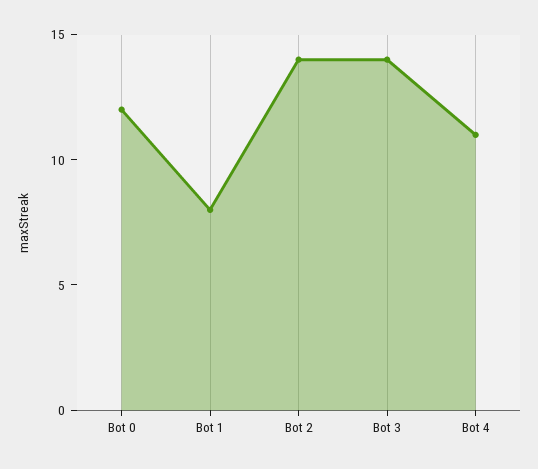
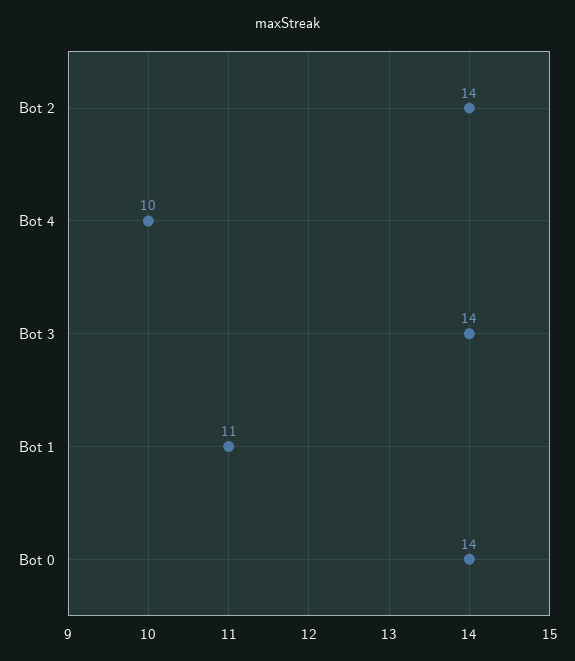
  {
-   "Bot 0": 12,
+   "Bot 0": 14,
-   "Bot 1": 8,
+   "Bot 1": 11,
    "Bot 2": 14,
    "Bot 3": 14,
-   "Bot 4": 11
+   "Bot 4": 10
  }

